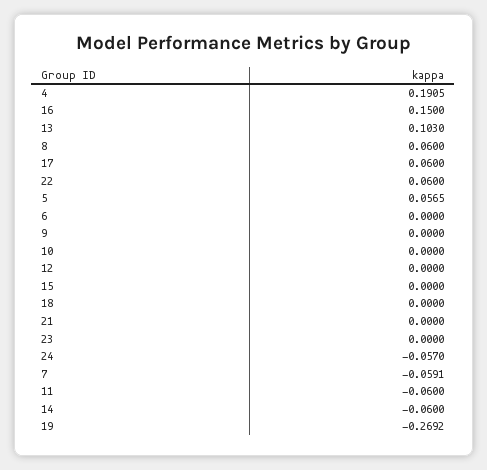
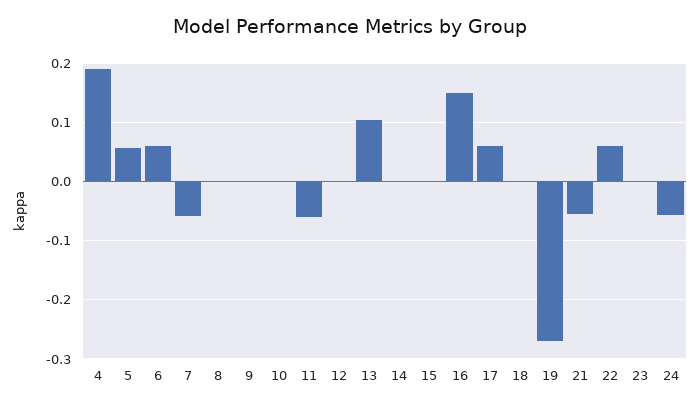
  {
    "4": 0.1905,
    "16": 0.15,
    "13": 0.103,
-   "8": 0.06,
+   "8": 0,
    "17": 0.06,
    "22": 0.06,
    "5": 0.0565,
-   "6": 0,
+   "6": 0.06,
    "9": 0,
    "10": 0,
    "12": 0,
    "15": 0,
    "18": 0,
-   "21": 0,
+   "21": -0.06,
    "23": 0,
    "24": -0.057,
    "7": -0.0591,
    "11": -0.06,
-   "14": -0.06,
+   "14": 0,
    "19": -0.2692
  }

